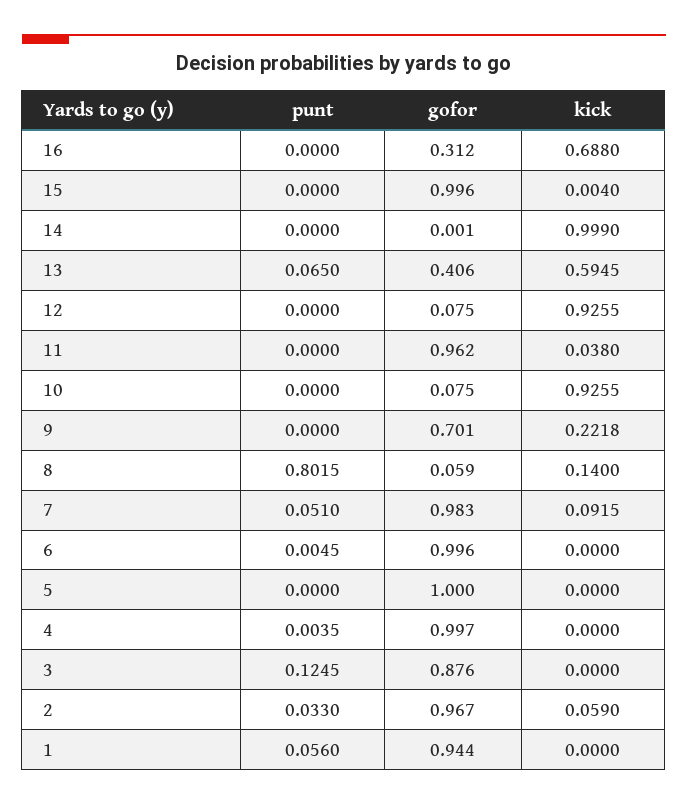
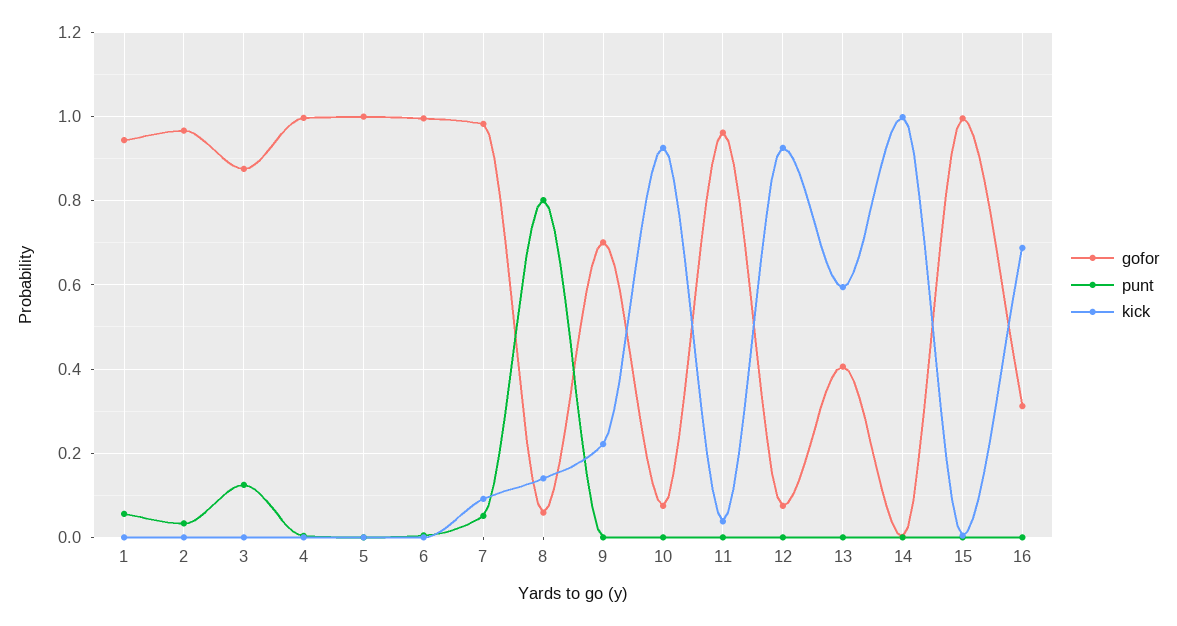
  {
    "punt": {
      "16": 0,
      "15": 0,
      "14": 0,
-     "13": 0.065,
+     "13": 0,
      "12": 0,
      "11": 0,
      "10": 0,
      "9": 0,
      "8": 0.8015,
      "7": 0.051,
      "6": 0.0045,
      "5": 0,
      "4": 0.0035,
      "3": 0.1245,
      "2": 0.033,
      "1": 0.056
    },
    "gofor": {
      "16": 0.312,
      "15": 0.996,
      "14": 0.001,
      "13": 0.406,
      "12": 0.075,
      "11": 0.962,
      "10": 0.075,
      "9": 0.701,
      "8": 0.059,
      "7": 0.983,
      "6": 0.996,
      "5": 1,
      "4": 0.997,
      "3": 0.876,
      "2": 0.967,
      "1": 0.944
    },
    "kick": {
      "16": 0.688,
      "15": 0.004,
      "14": 0.999,
      "13": 0.5945,
      "12": 0.9255,
      "11": 0.038,
      "10": 0.9255,
      "9": 0.2218,
      "8": 0.14,
      "7": 0.0915,
      "6": 0,
      "5": 0,
      "4": 0,
      "3": 0,
-     "2": 0.059,
+     "2": 0,
      "1": 0
    }
  }

